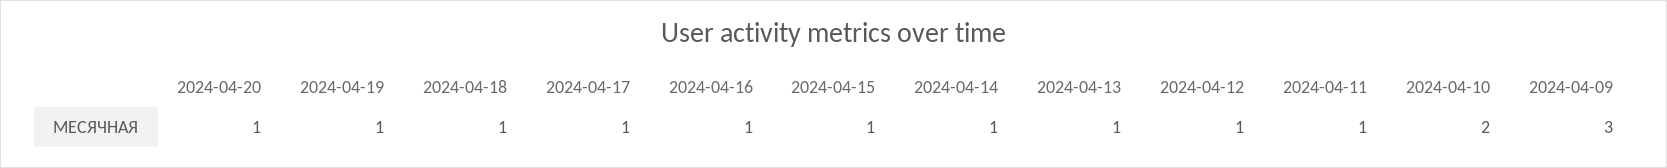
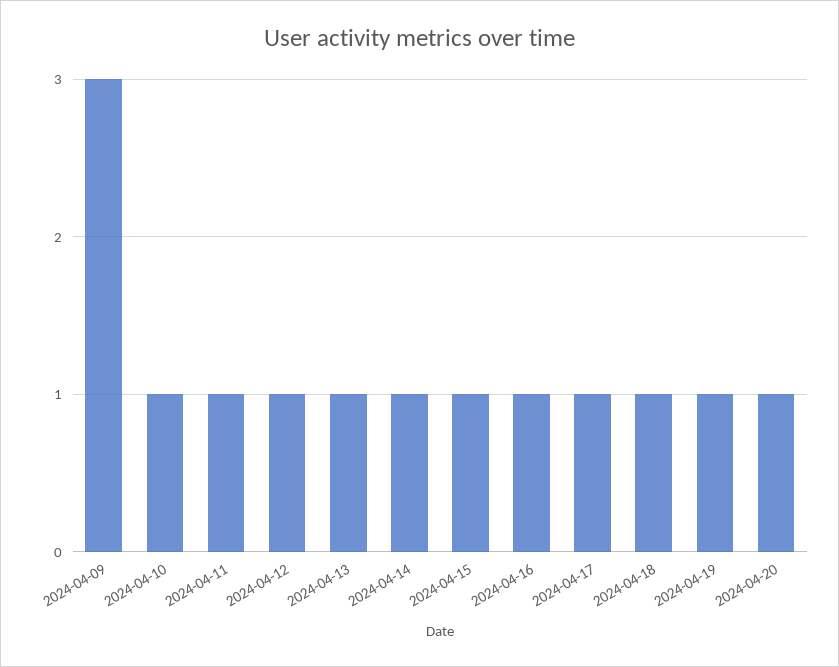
  {
    "2024-04-20": 1,
    "2024-04-19": 1,
    "2024-04-18": 1,
    "2024-04-17": 1,
    "2024-04-16": 1,
    "2024-04-15": 1,
    "2024-04-14": 1,
    "2024-04-13": 1,
    "2024-04-12": 1,
    "2024-04-11": 1,
-   "2024-04-10": 2,
+   "2024-04-10": 1,
    "2024-04-09": 3
  }

